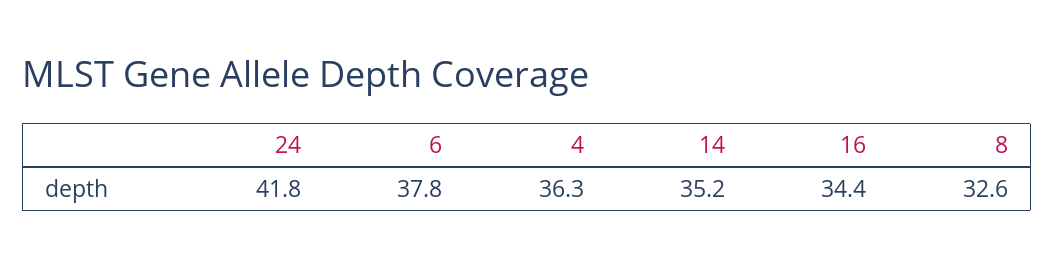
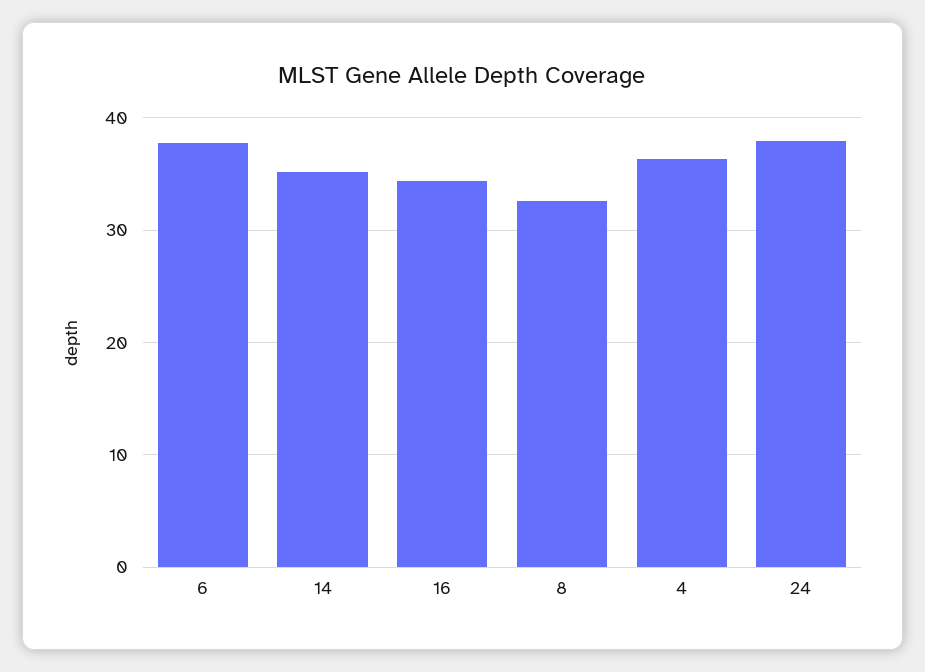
  {
-   "24": 41.8,
+   "24": 38,
    "6": 37.8,
    "4": 36.3,
    "14": 35.2,
    "16": 34.4,
    "8": 32.6
  }

